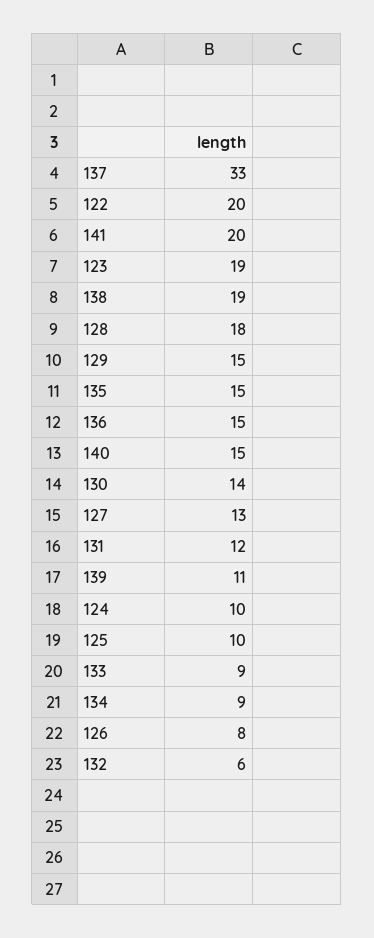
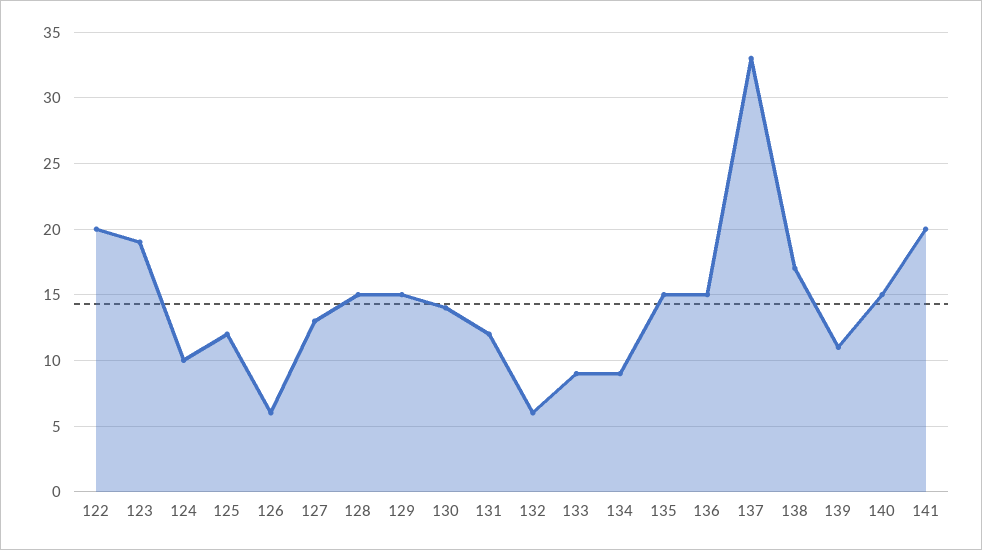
  {
    "137": 33,
    "122": 20,
    "141": 20,
    "123": 19,
-   "138": 19,
+   "138": 17,
-   "128": 18,
+   "128": 15,
    "129": 15,
    "135": 15,
    "136": 15,
    "140": 15,
    "130": 14,
    "127": 13,
    "131": 12,
    "139": 11,
    "124": 10,
-   "125": 10,
+   "125": 12,
    "133": 9,
    "134": 9,
-   "126": 8,
+   "126": 6,
    "132": 6
  }

